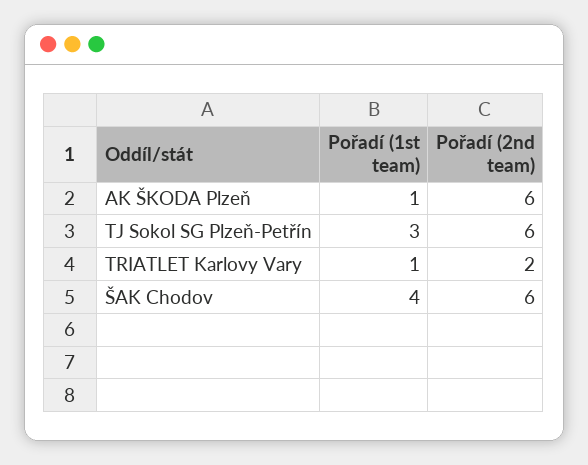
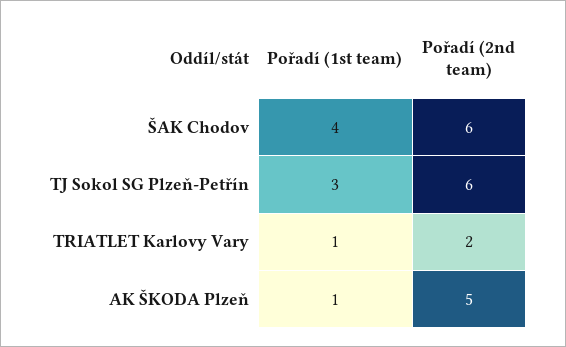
  {
    "Pořadí (1st team)": {
      "AK ŠKODA Plzeň": 1,
      "TJ Sokol SG Plzeň-Petřín": 3,
      "TRIATLET Karlovy Vary": 1,
      "ŠAK Chodov": 4
    },
    "Pořadí (2nd team)": {
-     "AK ŠKODA Plzeň": 6,
+     "AK ŠKODA Plzeň": 5,
      "TJ Sokol SG Plzeň-Petřín": 6,
      "TRIATLET Karlovy Vary": 2,
      "ŠAK Chodov": 6
    }
  }

